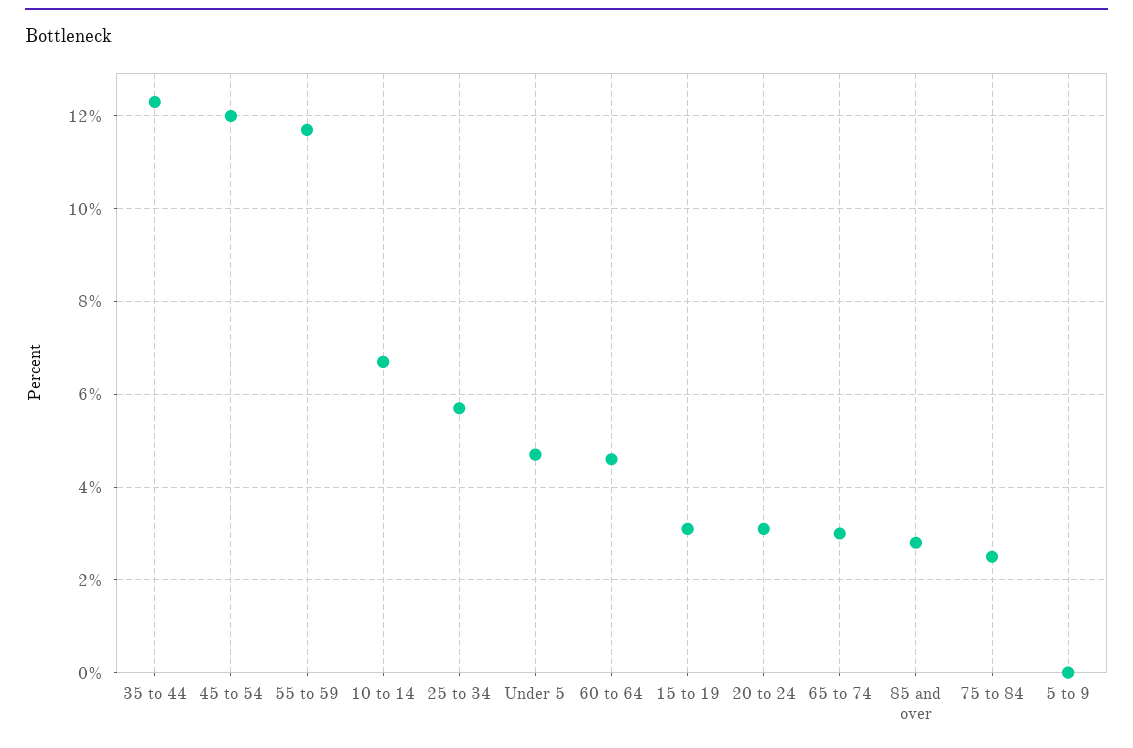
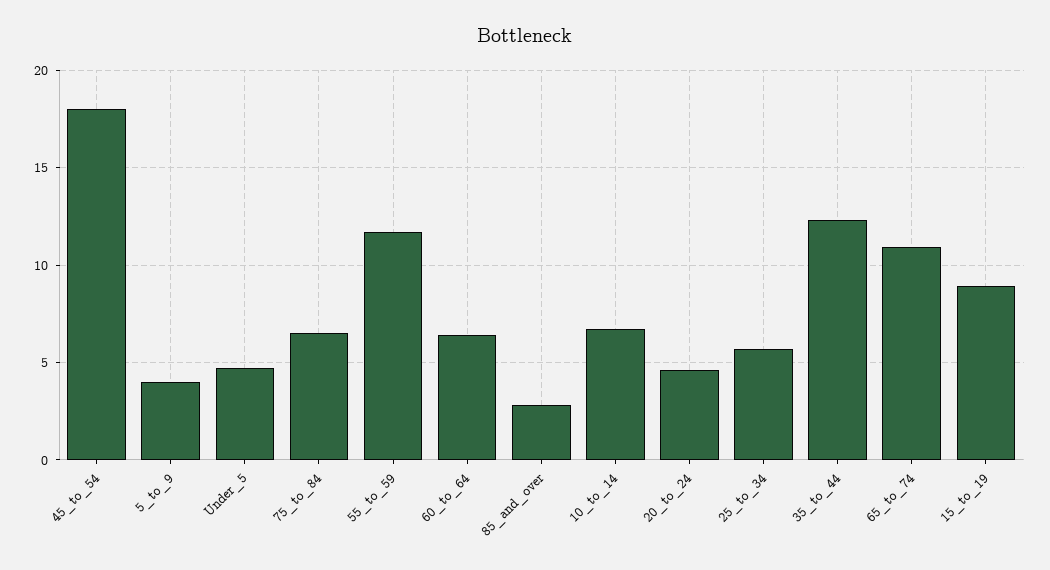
  {
    "35 to 44": 12.5,
-   "45 to 54": 12,
+   "45 to 54": 18,
    "55 to 59": 11.5,
    "10 to 14": 6.5,
    "25 to 34": 5.5,
    "Under 5": 4.5,
-   "60 to 64": 4.5,
+   "60 to 64": 6.5,
-   "15 to 19": 3,
+   "15 to 19": 9,
-   "20 to 24": 3,
+   "20 to 24": 4.5,
-   "65 to 74": 3,
+   "65 to 74": 11,
    "85 and over": 3,
-   "75 to 84": 2.5,
+   "75 to 84": 6.5,
-   "5 to 9": 0
+   "5 to 9": 4
  }

